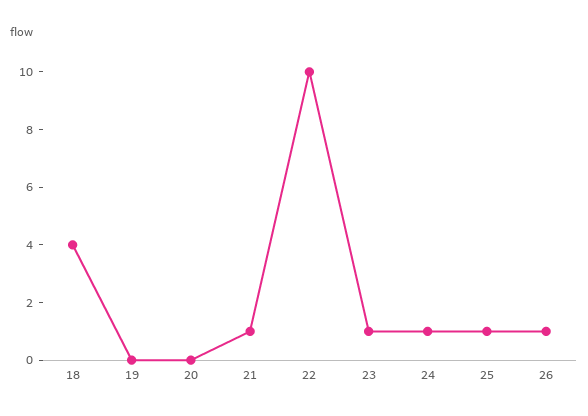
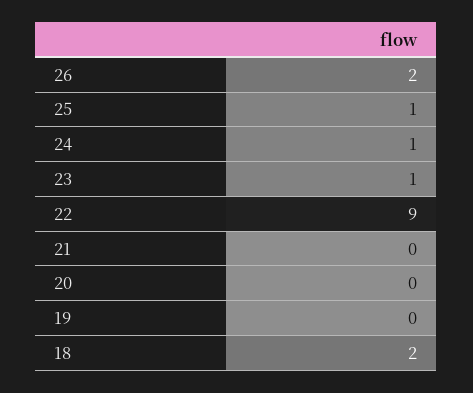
  {
-   "18": 4,
+   "18": 2,
    "19": 0,
    "20": 0,
-   "21": 1,
+   "21": 0,
-   "22": 10,
+   "22": 9,
    "23": 1,
    "24": 1,
    "25": 1,
-   "26": 1
+   "26": 2
  }

